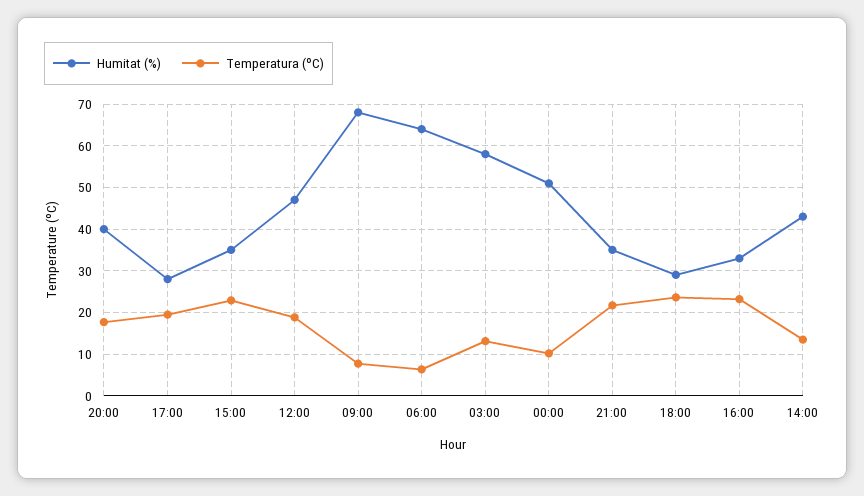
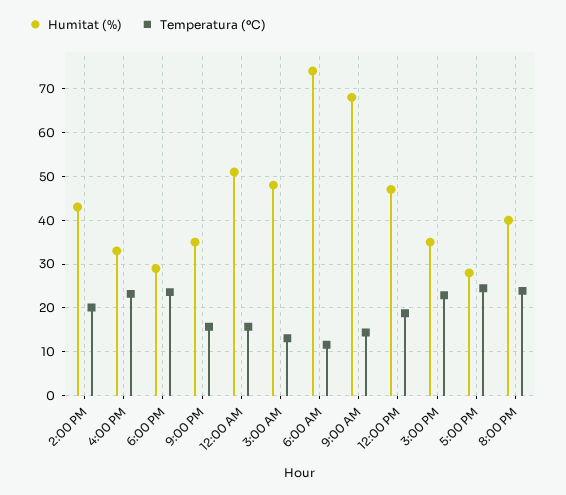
  {
    "Humitat (%)": {
      "20:00": 40,
      "17:00": 28,
      "15:00": 36,
      "12:00": 48,
      "09:00": 68,
-     "06:00": 64,
+     "06:00": 74,
-     "03:00": 58,
+     "03:00": 48,
      "00:00": 52,
      "21:00": 36,
      "18:00": 30,
      "16:00": 34,
      "14:00": 44
    },
    "Temperatura (ºC)": {
-     "20:00": 18,
+     "20:00": 24,
-     "17:00": 20,
+     "17:00": 24,
      "15:00": 22,
      "12:00": 18,
-     "09:00": 8,
+     "09:00": 14,
-     "06:00": 6,
+     "06:00": 12,
      "03:00": 14,
-     "00:00": 10,
+     "00:00": 16,
-     "21:00": 22,
+     "21:00": 16,
      "18:00": 24,
      "16:00": 24,
-     "14:00": 14
+     "14:00": 20
    }
  }

